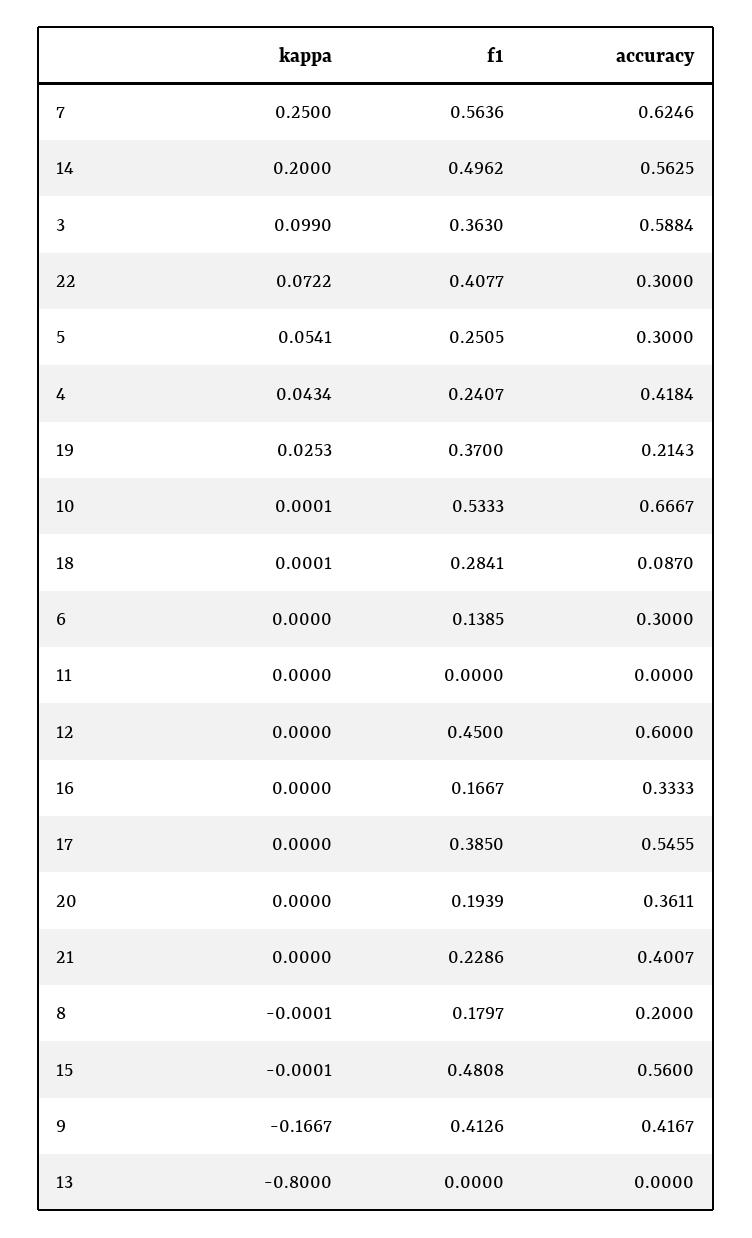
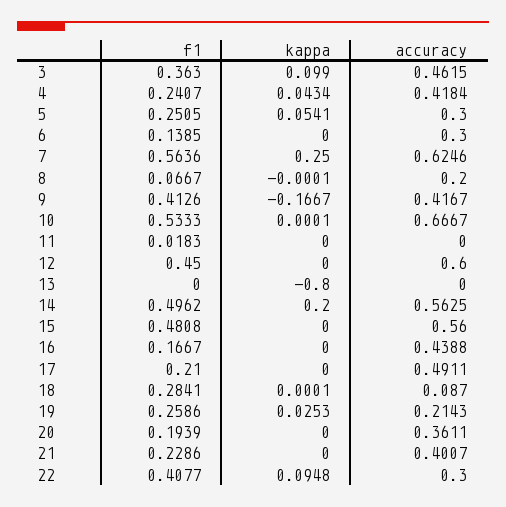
  {
    "kappa": {
      "7": 0.25,
      "14": 0.2,
      "3": 0.099,
-     "22": 0.0722,
+     "22": 0.0948,
      "5": 0.0541,
      "4": 0.0434,
      "19": 0.0253,
      "10": 0.0001,
      "18": 0.0001,
      "6": 0,
      "11": 0,
      "12": 0,
      "16": 0,
      "17": 0,
      "20": 0,
      "21": 0,
      "8": -0.0001,
-     "15": -0.0001,
+     "15": 0,
      "9": -0.1667,
      "13": -0.8
    },
    "f1": {
      "7": 0.5636,
      "14": 0.4962,
      "3": 0.363,
      "22": 0.4077,
      "5": 0.2505,
      "4": 0.2407,
-     "19": 0.37,
+     "19": 0.2586,
      "10": 0.5333,
      "18": 0.2841,
      "6": 0.1385,
-     "11": 0,
+     "11": 0.0183,
      "12": 0.45,
      "16": 0.1667,
-     "17": 0.385,
+     "17": 0.21,
      "20": 0.1939,
      "21": 0.2286,
-     "8": 0.1797,
+     "8": 0.0667,
      "15": 0.4808,
      "9": 0.4126,
      "13": 0
    },
    "accuracy": {
      "7": 0.6246,
      "14": 0.5625,
-     "3": 0.5884,
+     "3": 0.4615,
      "22": 0.3,
      "5": 0.3,
      "4": 0.4184,
      "19": 0.2143,
      "10": 0.6667,
      "18": 0.087,
      "6": 0.3,
      "11": 0,
      "12": 0.6,
-     "16": 0.3333,
+     "16": 0.4388,
-     "17": 0.5455,
+     "17": 0.4911,
      "20": 0.3611,
      "21": 0.4007,
      "8": 0.2,
      "15": 0.56,
      "9": 0.4167,
      "13": 0
    }
  }

